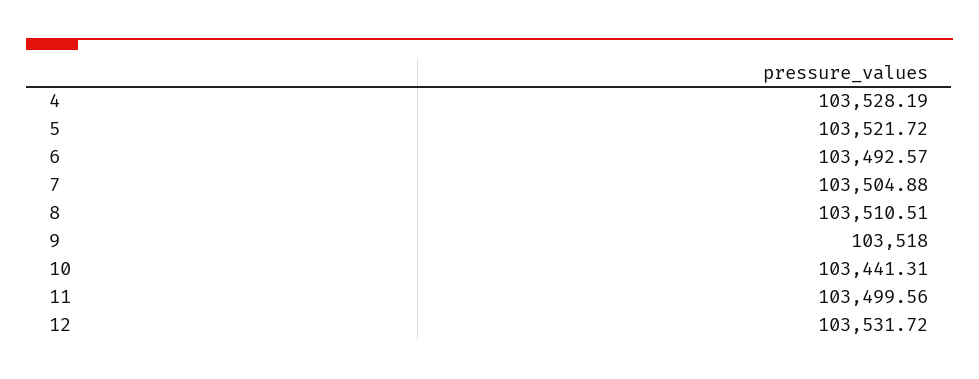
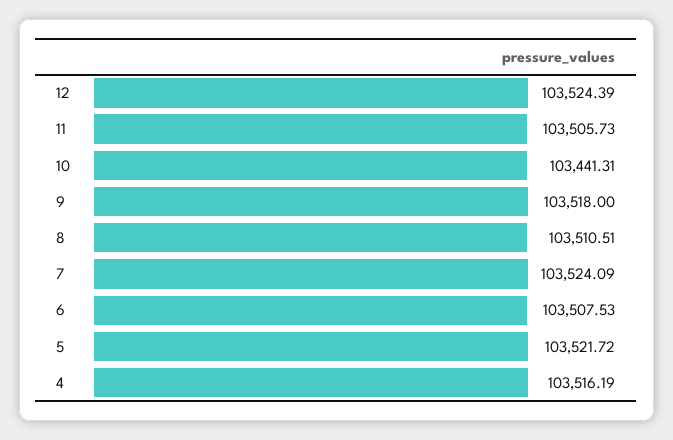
  {
-   "4": 103528.19,
+   "4": 103516.19,
    "5": 103521.72,
-   "6": 103492.57,
+   "6": 103507.53,
-   "7": 103504.88,
+   "7": 103524.09,
    "8": 103510.51,
    "9": 103518,
    "10": 103441.31,
-   "11": 103499.56,
+   "11": 103505.73,
-   "12": 103531.72
+   "12": 103524.39
  }

